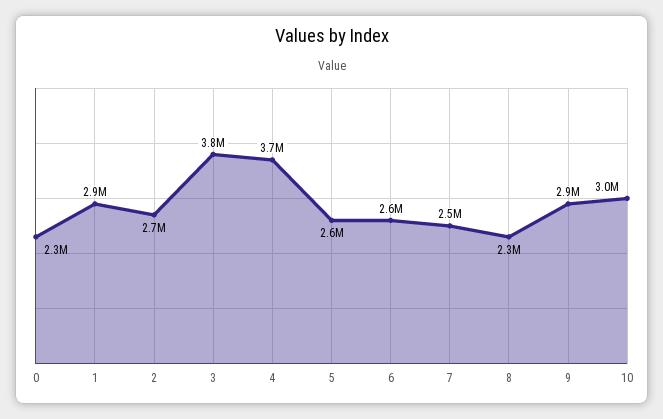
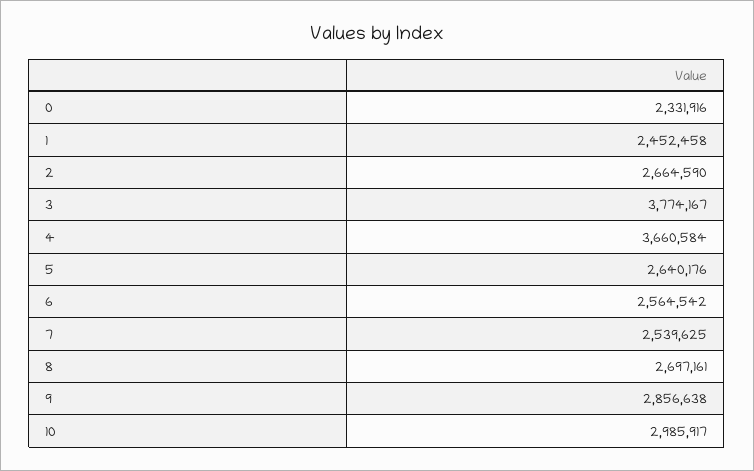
  {
    "0": 2331916,
-   "1": 2900000,
+   "1": 2452458,
    "2": 2664590,
    "3": 3774167,
    "4": 3660584,
    "5": 2640176,
    "6": 2564542,
    "7": 2539625,
-   "8": 2300000,
+   "8": 2697161,
    "9": 2856638,
    "10": 2985917
  }

